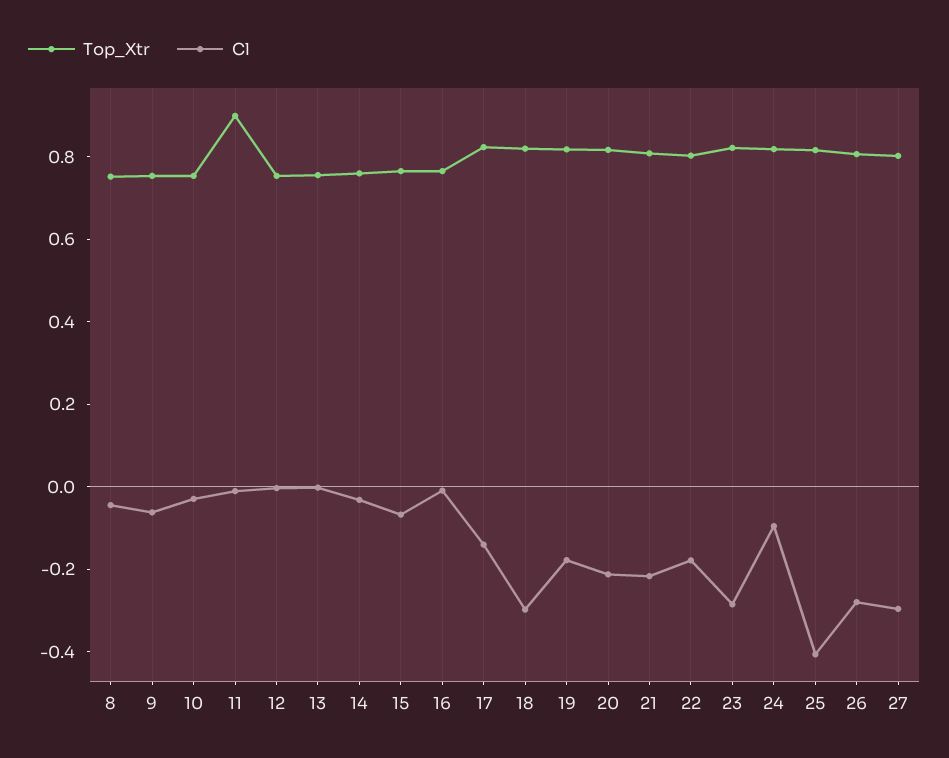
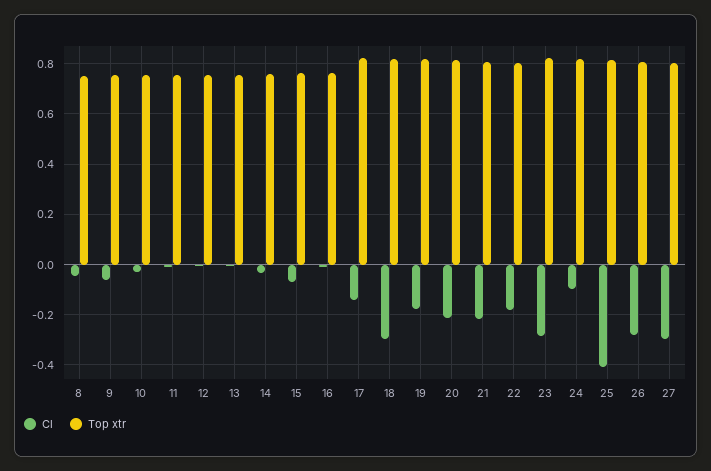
  {
    "Top_Xtr": {
      "8": 0.75,
      "9": 0.75,
      "10": 0.75,
-     "11": 0.9,
+     "11": 0.75,
      "12": 0.75,
      "13": 0.75,
      "14": 0.75,
      "15": 0.775,
      "16": 0.775,
      "17": 0.825,
      "18": 0.825,
      "19": 0.825,
      "20": 0.825,
      "21": 0.8,
      "22": 0.8,
      "23": 0.825,
      "24": 0.825,
      "25": 0.825,
      "26": 0.8,
      "27": 0.8
    },
    "Cl": {
      "8": -0.05,
      "9": -0.075,
      "10": -0.025,
      "11": 0,
      "12": 0,
      "13": 0,
      "14": -0.025,
      "15": -0.075,
      "16": 0,
      "17": -0.15,
      "18": -0.3,
      "19": -0.175,
      "20": -0.225,
      "21": -0.225,
      "22": -0.175,
      "23": -0.275,
      "24": -0.1,
      "25": -0.4,
      "26": -0.275,
      "27": -0.3
    }
  }

